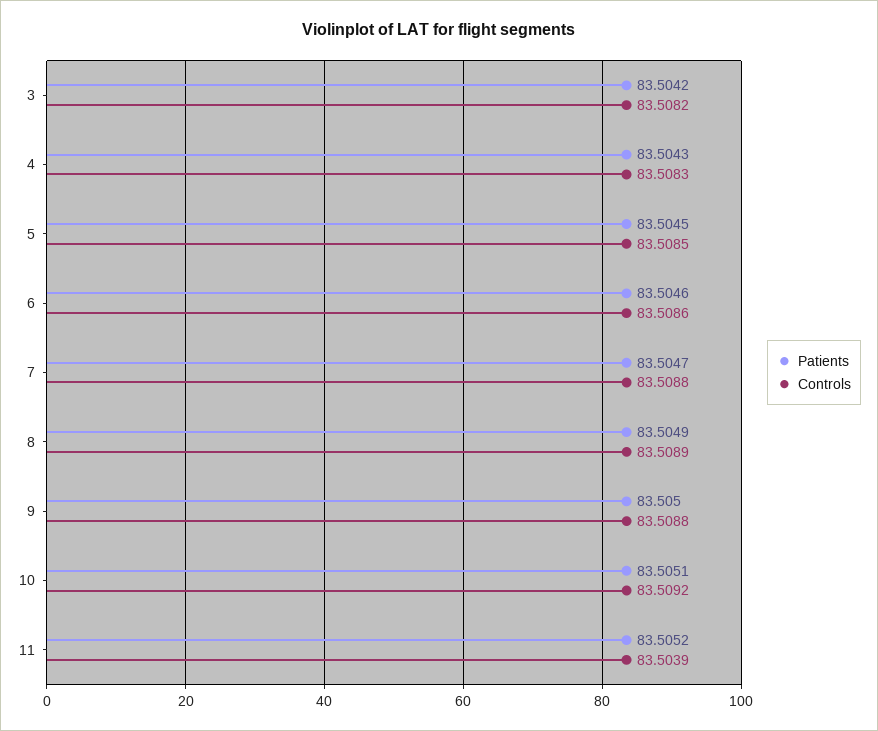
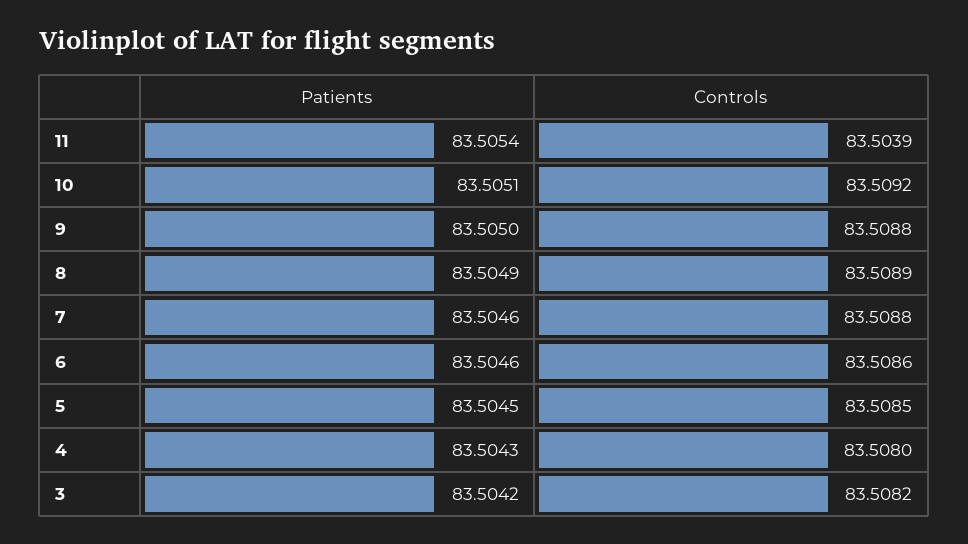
  {
    "Patients": {
      "3": 83.5042,
      "4": 83.5043,
      "5": 83.5045,
      "6": 83.5046,
-     "7": 83.5047,
+     "7": 83.5046,
      "8": 83.5049,
      "9": 83.505,
      "10": 83.5051,
-     "11": 83.5052
+     "11": 83.5054
    },
    "Controls": {
      "3": 83.5082,
-     "4": 83.5083,
+     "4": 83.508,
      "5": 83.5085,
      "6": 83.5086,
      "7": 83.5088,
      "8": 83.5089,
      "9": 83.5088,
      "10": 83.5092,
      "11": 83.5039
    }
  }

